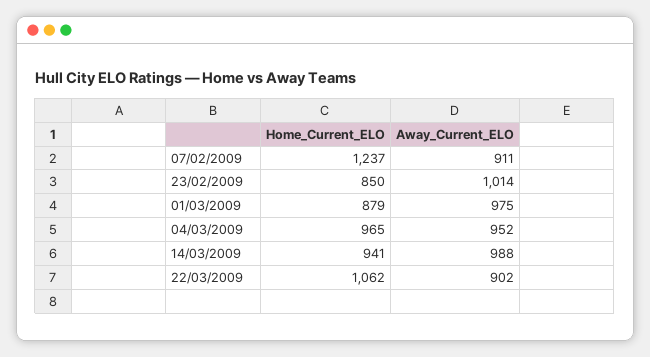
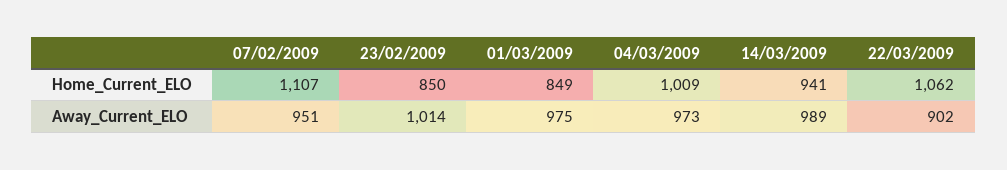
  {
    "Home_Current_ELO": {
-     "07/02/2009": 1237,
+     "07/02/2009": 1107,
      "23/02/2009": 850,
-     "01/03/2009": 879,
+     "01/03/2009": 849,
-     "04/03/2009": 965,
+     "04/03/2009": 1009,
      "14/03/2009": 941,
      "22/03/2009": 1062
    },
    "Away_Current_ELO": {
-     "07/02/2009": 911,
+     "07/02/2009": 951,
      "23/02/2009": 1014,
      "01/03/2009": 975,
-     "04/03/2009": 952,
+     "04/03/2009": 973,
-     "14/03/2009": 988,
+     "14/03/2009": 989,
      "22/03/2009": 902
    }
  }

